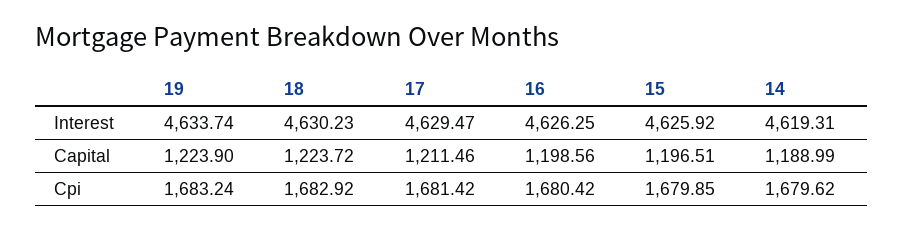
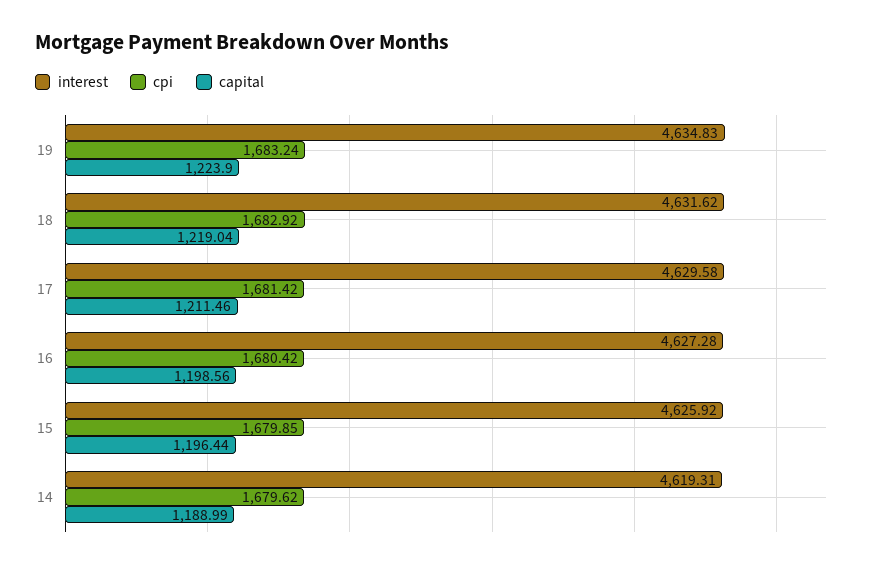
  {
    "Interest": {
-     "19": 4633.74,
+     "19": 4634.83,
-     "18": 4630.23,
+     "18": 4631.62,
-     "17": 4629.47,
+     "17": 4629.58,
-     "16": 4626.25,
+     "16": 4627.28,
      "15": 4625.92,
      "14": 4619.31
    },
    "Capital": {
      "19": 1223.9,
-     "18": 1223.72,
+     "18": 1219.04,
      "17": 1211.46,
      "16": 1198.56,
-     "15": 1196.51,
+     "15": 1196.44,
      "14": 1188.99
    },
    "Cpi": {
      "19": 1683.24,
      "18": 1682.92,
      "17": 1681.42,
      "16": 1680.42,
      "15": 1679.85,
      "14": 1679.62
    }
  }

